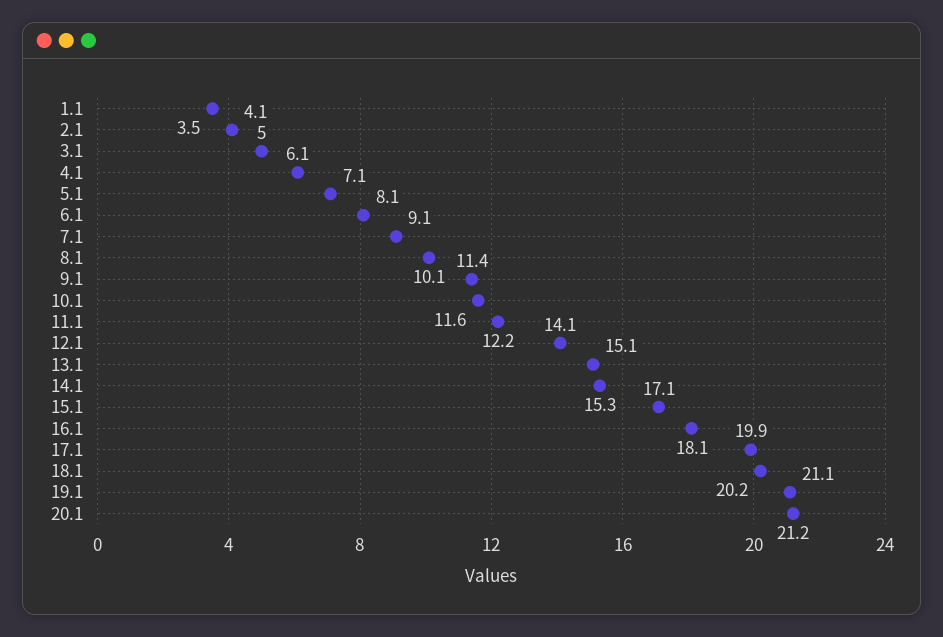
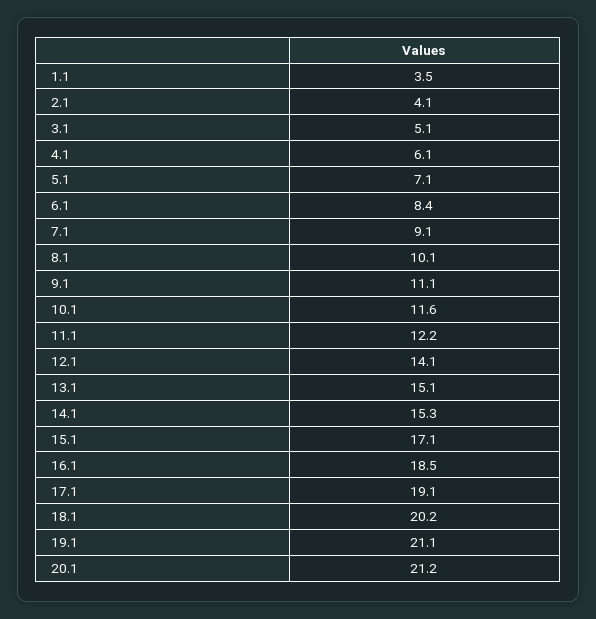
  {
    "1.1": 3.5,
    "2.1": 4.1,
-   "3.1": 5,
+   "3.1": 5.1,
    "4.1": 6.1,
    "5.1": 7.1,
-   "6.1": 8.1,
+   "6.1": 8.4,
    "7.1": 9.1,
    "8.1": 10.1,
-   "9.1": 11.4,
+   "9.1": 11.1,
    "10.1": 11.6,
    "11.1": 12.2,
    "12.1": 14.1,
    "13.1": 15.1,
    "14.1": 15.3,
    "15.1": 17.1,
-   "16.1": 18.1,
+   "16.1": 18.5,
-   "17.1": 19.9,
+   "17.1": 19.1,
    "18.1": 20.2,
    "19.1": 21.1,
    "20.1": 21.2
  }

